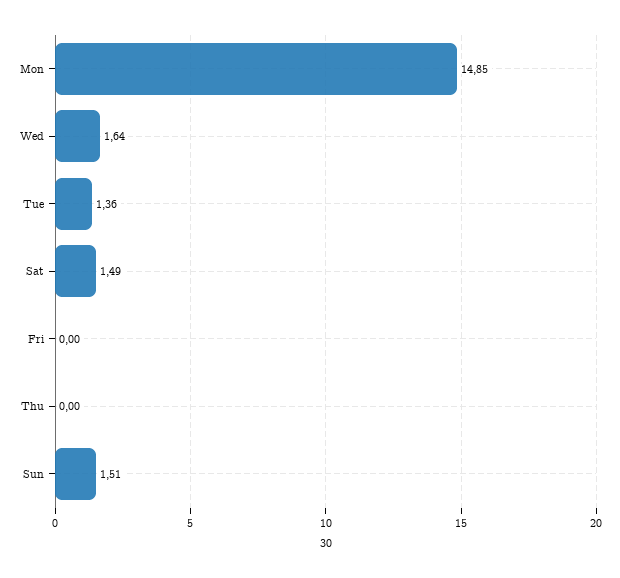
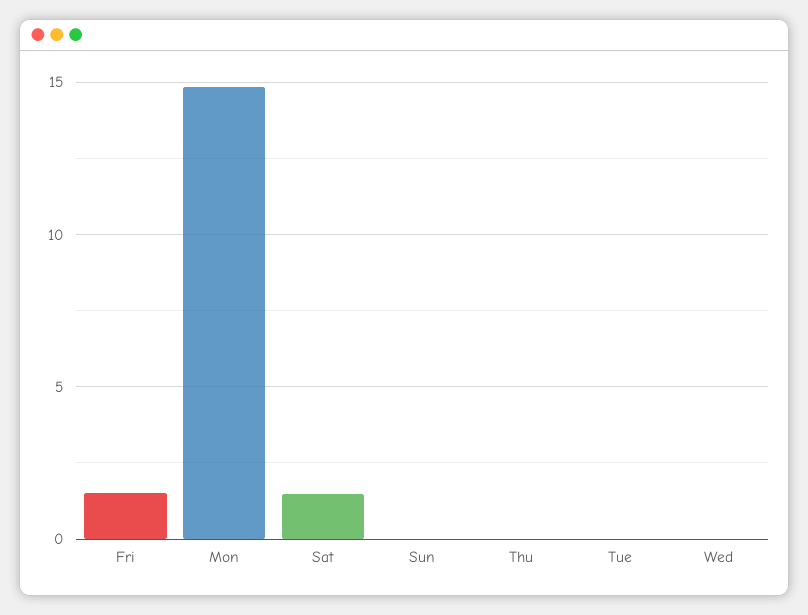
  {
    "Mon": 14.85,
-   "Wed": 1.64,
+   "Wed": 0,
-   "Tue": 1.36,
+   "Tue": 0,
    "Sat": 1.49,
-   "Fri": 0,
+   "Fri": 1.5,
    "Thu": 0,
-   "Sun": 1.51
+   "Sun": 0
  }

